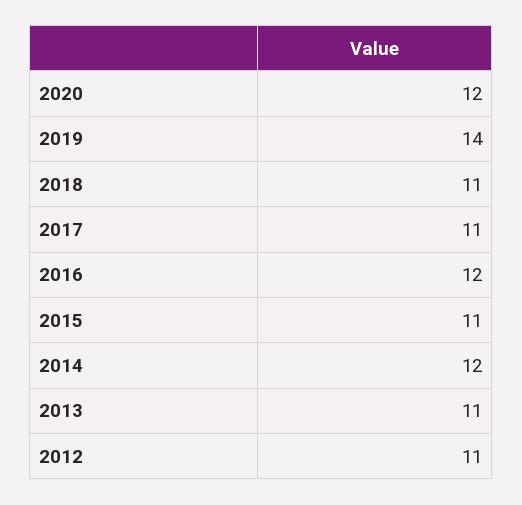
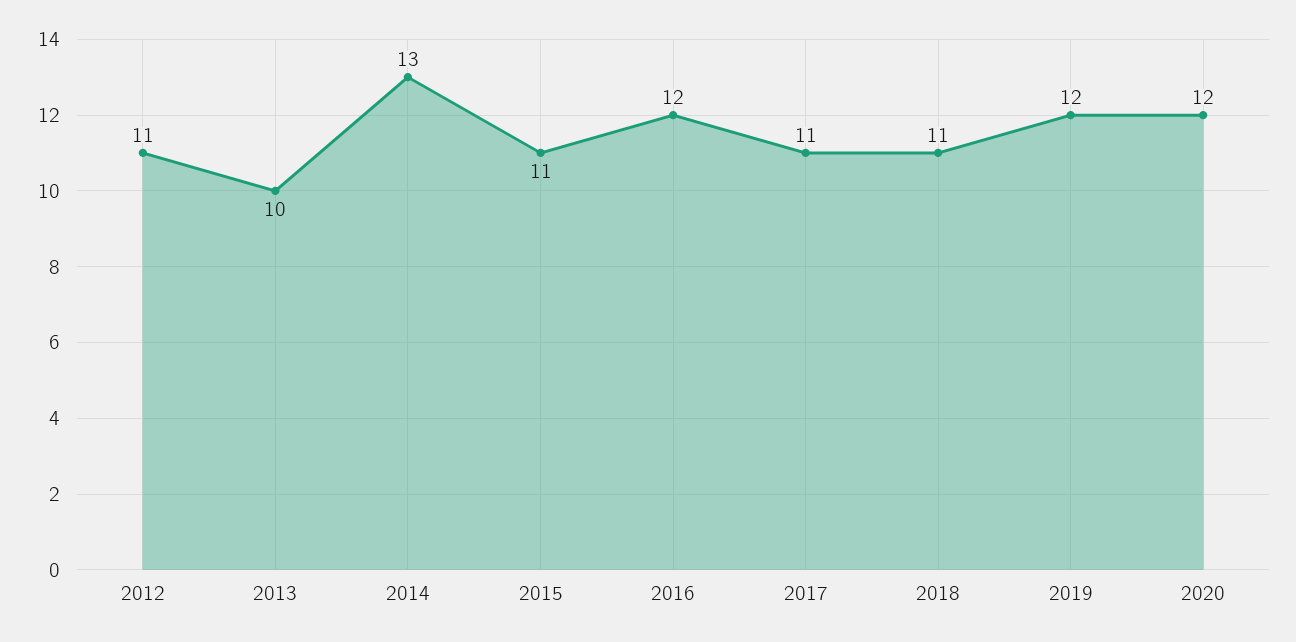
  {
    "2020": 12,
-   "2019": 14,
+   "2019": 12,
    "2018": 11,
    "2017": 11,
    "2016": 12,
    "2015": 11,
-   "2014": 12,
+   "2014": 13,
-   "2013": 11,
+   "2013": 10,
    "2012": 11
  }

